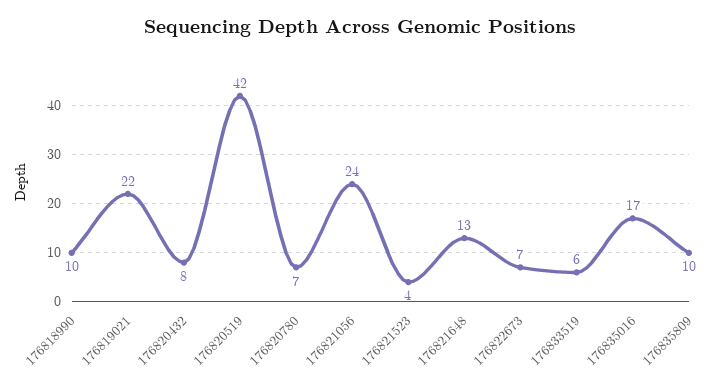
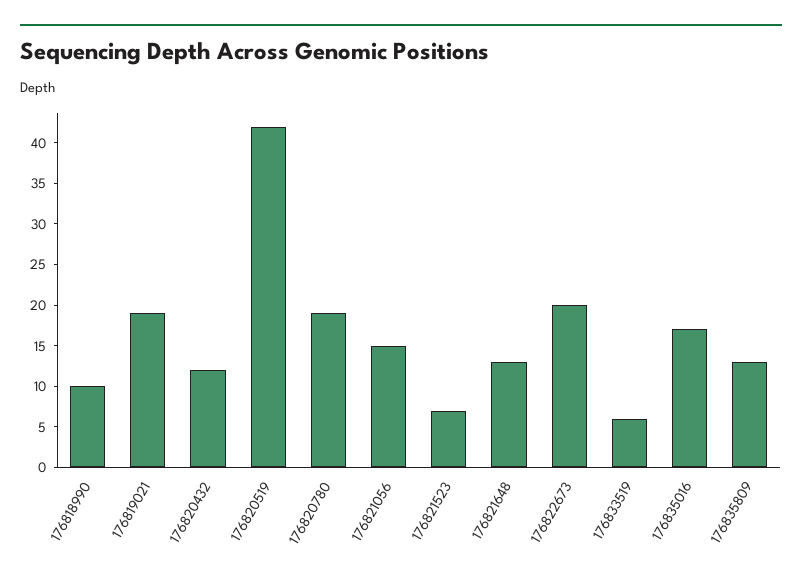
  {
    "176818990": 10,
-   "176819021": 22,
+   "176819021": 19,
-   "176820432": 8,
+   "176820432": 12,
    "176820519": 42,
-   "176820780": 7,
+   "176820780": 19,
-   "176821056": 24,
+   "176821056": 15,
-   "176821523": 4,
+   "176821523": 7,
    "176821648": 13,
-   "176822673": 7,
+   "176822673": 20,
    "176833519": 6,
    "176835016": 17,
-   "176835809": 10
+   "176835809": 13
  }

